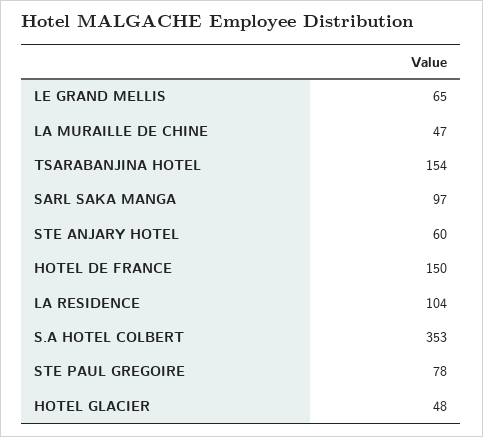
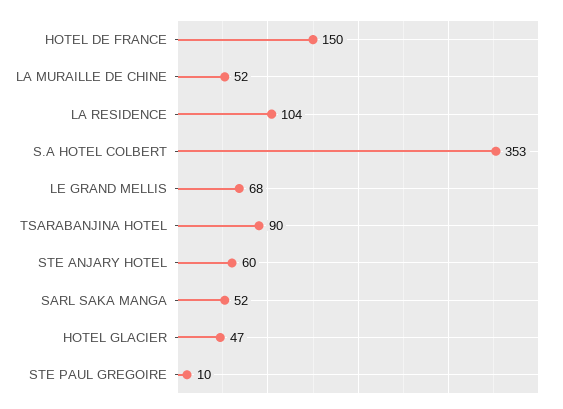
  {
-   "LE GRAND MELLIS": 65,
+   "LE GRAND MELLIS": 68,
-   "LA MURAILLE DE CHINE": 47,
+   "LA MURAILLE DE CHINE": 52,
-   "TSARABANJINA HOTEL": 154,
+   "TSARABANJINA HOTEL": 90,
-   "SARL SAKA MANGA": 97,
+   "SARL SAKA MANGA": 52,
    "STE ANJARY HOTEL": 60,
    "HOTEL DE FRANCE": 150,
    "LA RESIDENCE": 104,
    "S.A HOTEL COLBERT": 353,
-   "STE PAUL GREGOIRE": 78,
+   "STE PAUL GREGOIRE": 10,
-   "HOTEL GLACIER": 48
+   "HOTEL GLACIER": 47
  }

